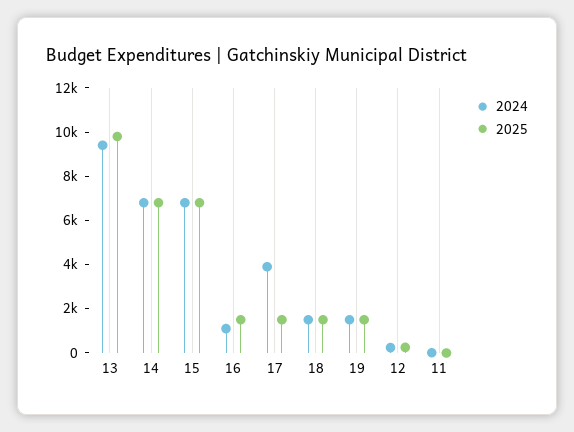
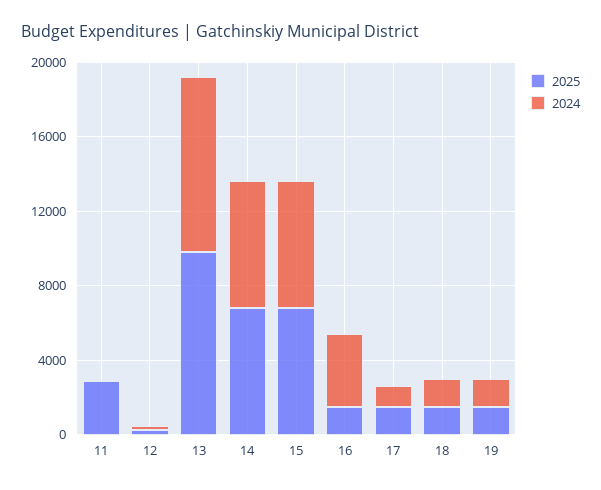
  {
    "2024": {
      "13": 9500,
      "14": 7000,
      "15": 7000,
-     "16": 1000,
+     "16": 4000,
-     "17": 4000,
+     "17": 1000,
      "18": 1500,
      "19": 1500,
      "12": 0,
      "11": 0
    },
    "2025": {
      "13": 10000,
      "14": 7000,
      "15": 7000,
      "16": 1500,
      "17": 1500,
      "18": 1500,
      "19": 1500,
      "12": 500,
-     "11": 0
+     "11": 3000
    }
  }

